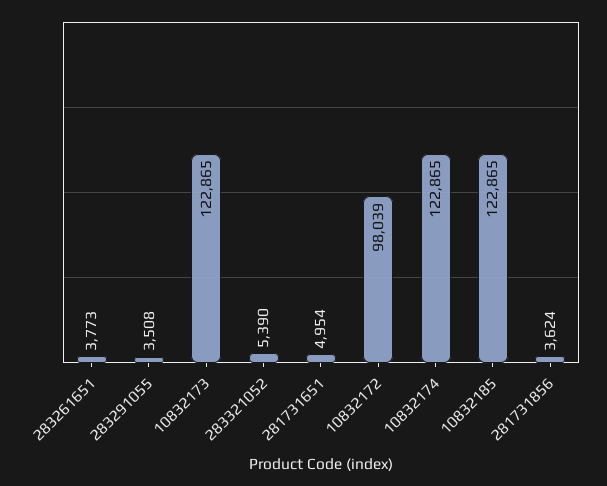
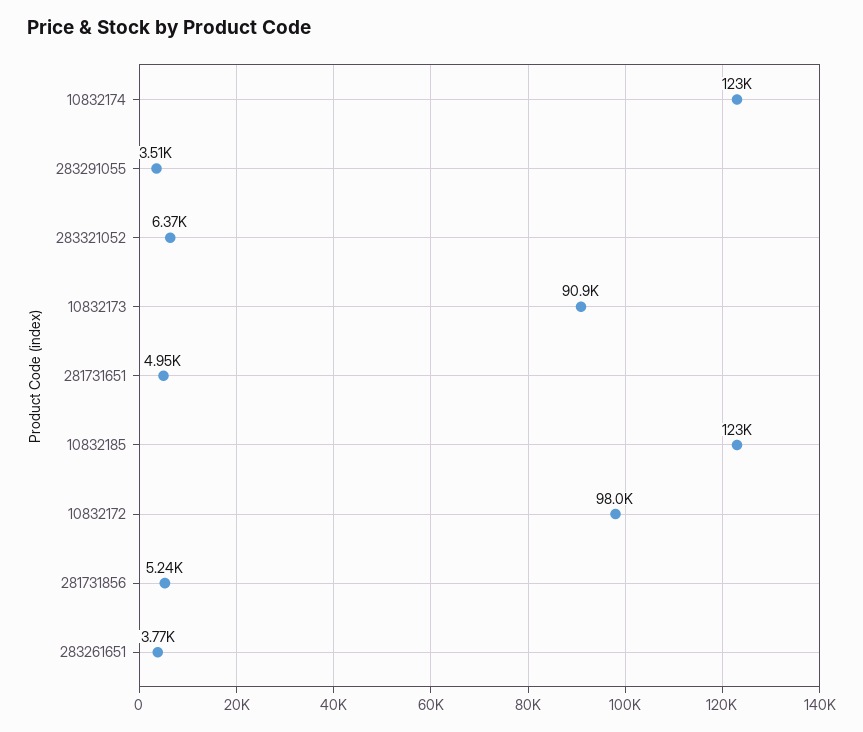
  {
    "283261651": 3773,
    "283291055": 3508,
-   "10832173": 122865,
+   "10832173": 90900,
-   "283321052": 5390,
+   "283321052": 6370,
    "281731651": 4954,
    "10832172": 98039,
    "10832174": 122865,
    "10832185": 122865,
-   "281731856": 3624
+   "281731856": 5240
  }

